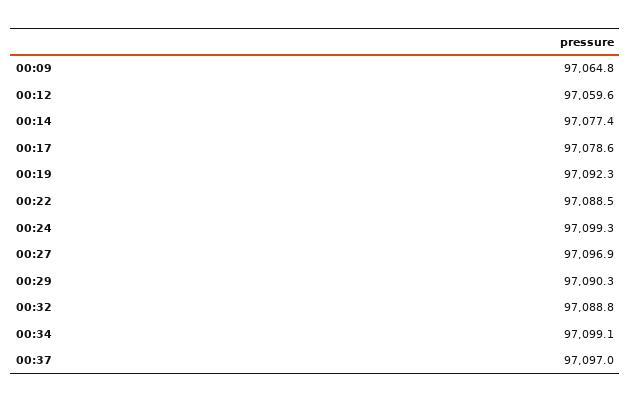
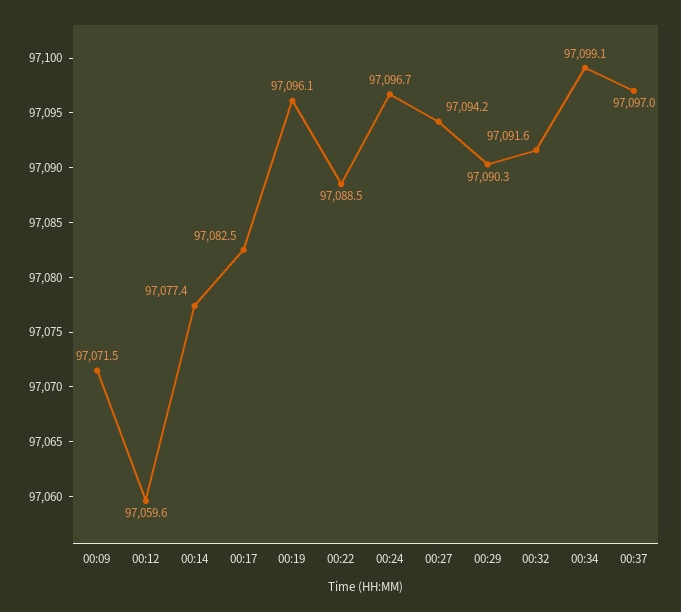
  {
-   "00:09": 97064.8,
+   "00:09": 97071.5,
    "00:12": 97059.6,
    "00:14": 97077.4,
-   "00:17": 97078.6,
+   "00:17": 97082.5,
-   "00:19": 97092.3,
+   "00:19": 97096.1,
    "00:22": 97088.5,
-   "00:24": 97099.3,
+   "00:24": 97096.7,
-   "00:27": 97096.9,
+   "00:27": 97094.2,
    "00:29": 97090.3,
-   "00:32": 97088.8,
+   "00:32": 97091.6,
    "00:34": 97099.1,
    "00:37": 97097
  }

